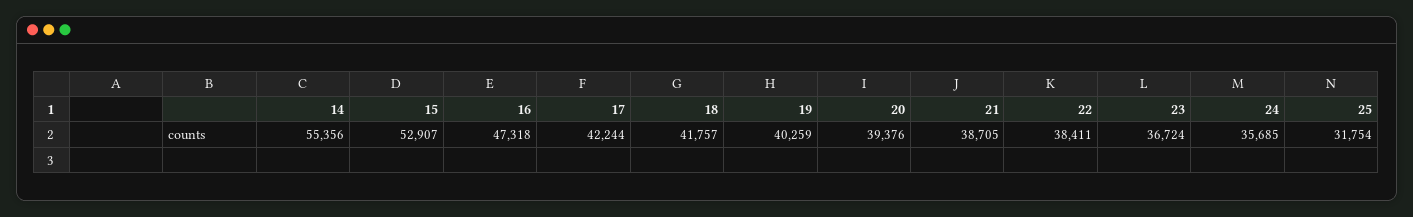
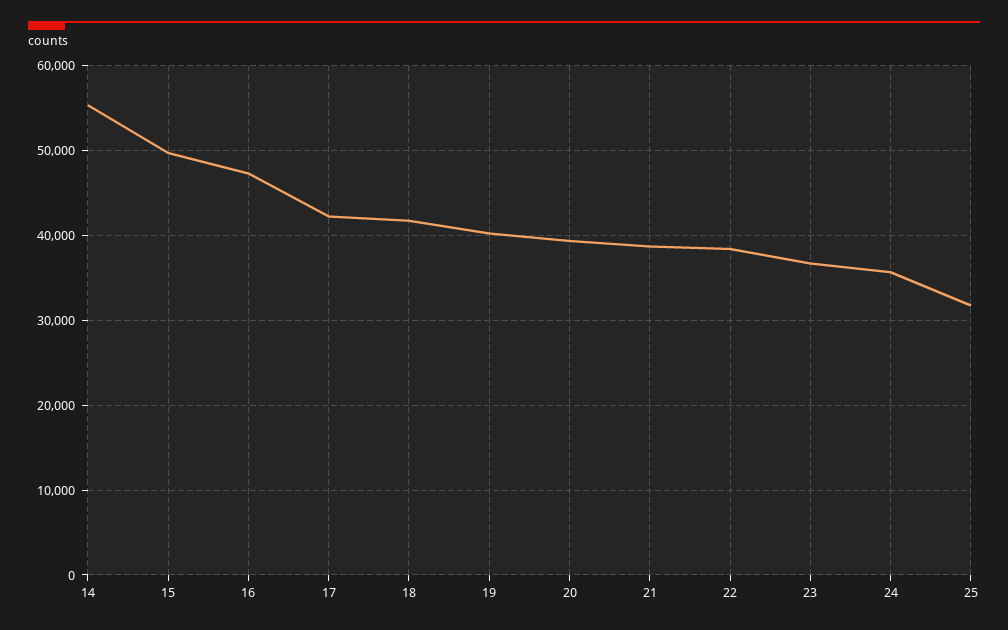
  {
    "14": 55356,
-   "15": 52907,
+   "15": 50000,
    "16": 47318,
    "17": 42244,
    "18": 41757,
    "19": 40259,
    "20": 39376,
    "21": 38705,
    "22": 38411,
    "23": 36724,
    "24": 35685,
    "25": 31754
  }

